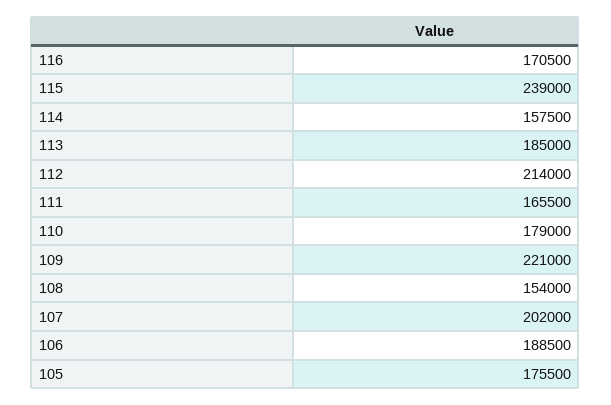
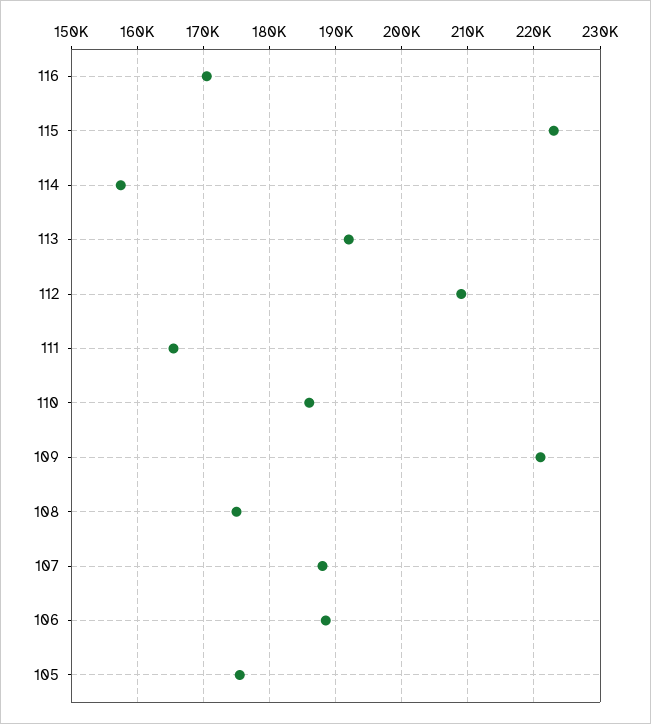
  {
    "116": 170500,
-   "115": 239000,
+   "115": 223000,
    "114": 157500,
-   "113": 185000,
+   "113": 192000,
-   "112": 214000,
+   "112": 209000,
    "111": 165500,
-   "110": 179000,
+   "110": 186000,
    "109": 221000,
-   "108": 154000,
+   "108": 175000,
-   "107": 202000,
+   "107": 188000,
    "106": 188500,
    "105": 175500
  }

